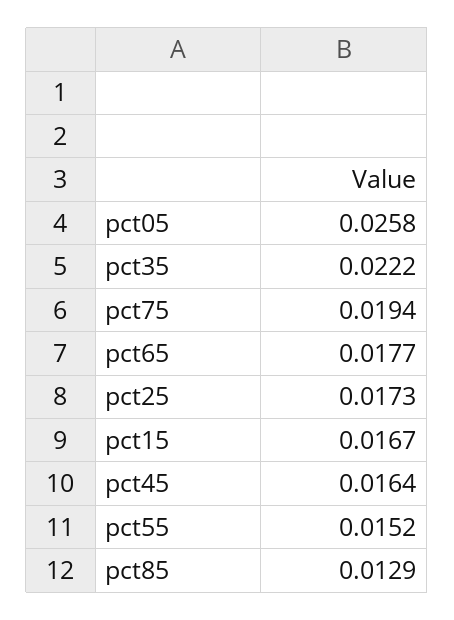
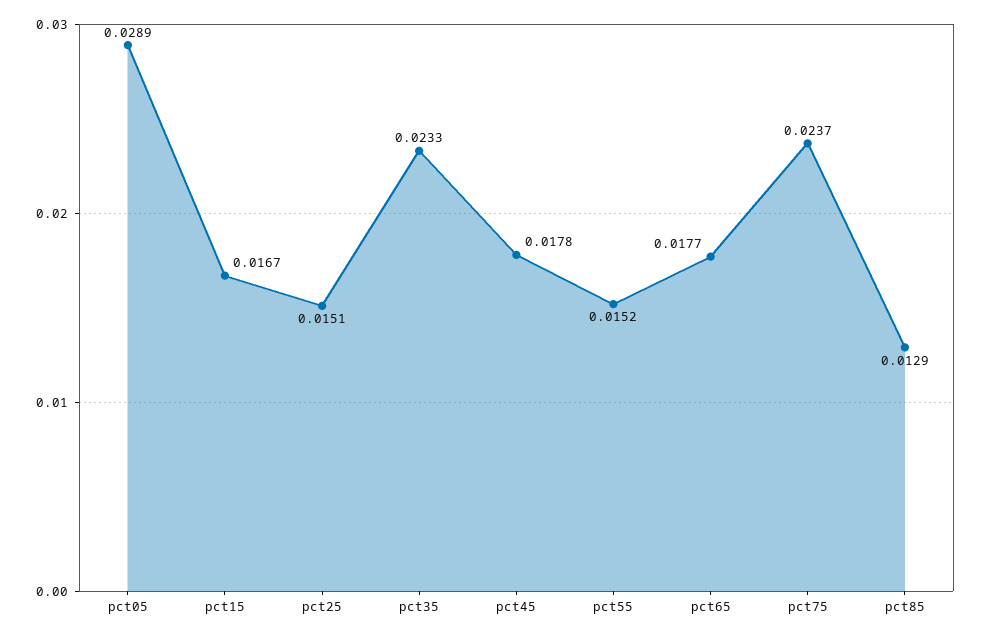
  {
-   "pct05": 0.0258,
+   "pct05": 0.0289,
-   "pct35": 0.0222,
+   "pct35": 0.0233,
-   "pct75": 0.0194,
+   "pct75": 0.0237,
    "pct65": 0.0177,
-   "pct25": 0.0173,
+   "pct25": 0.0151,
    "pct15": 0.0167,
-   "pct45": 0.0164,
+   "pct45": 0.0178,
    "pct55": 0.0152,
    "pct85": 0.0129
  }

